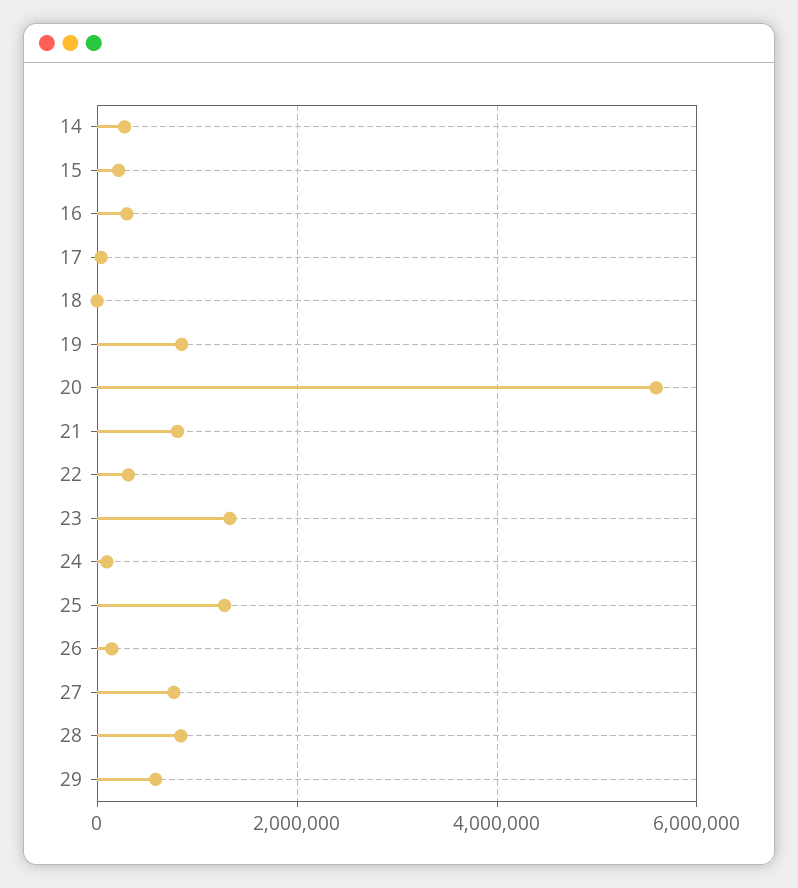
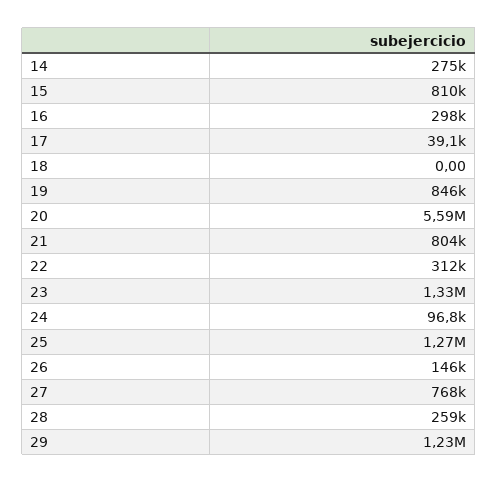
  {
    "14": 275000,
-   "15": 200000,
+   "15": 810000,
    "16": 298000,
    "17": 39100,
    "18": 0,
    "19": 846000,
    "20": 5590000,
    "21": 804000,
    "22": 312000,
    "23": 1330000,
    "24": 96800,
    "25": 1270000,
    "26": 146000,
    "27": 768000,
-   "28": 800000,
+   "28": 259000,
-   "29": 600000
+   "29": 1230000
  }

